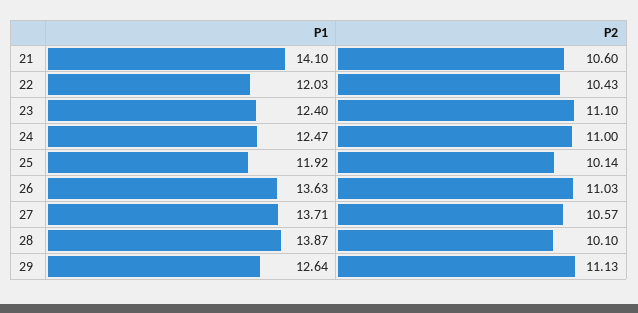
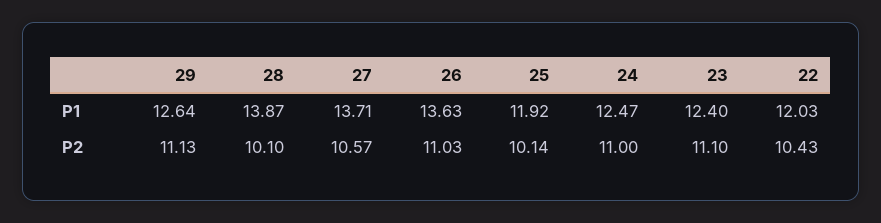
  {
    "P1": {
-     "21": 14.1,
      "22": 12.03,
      "23": 12.4,
      "24": 12.47,
      "25": 11.92,
      "26": 13.63,
      "27": 13.71,
      "28": 13.87,
      "29": 12.64
    },
    "P2": {
-     "21": 10.6,
      "22": 10.43,
      "23": 11.1,
      "24": 11,
      "25": 10.14,
      "26": 11.03,
      "27": 10.57,
      "28": 10.1,
      "29": 11.13
    }
  }

